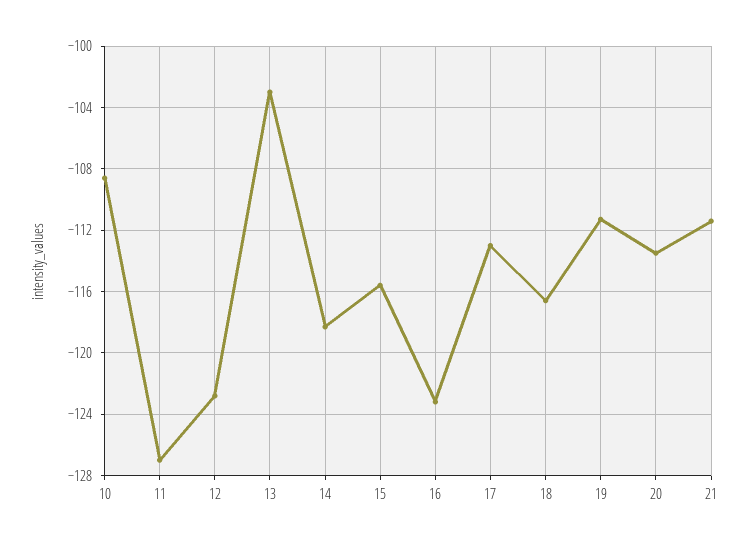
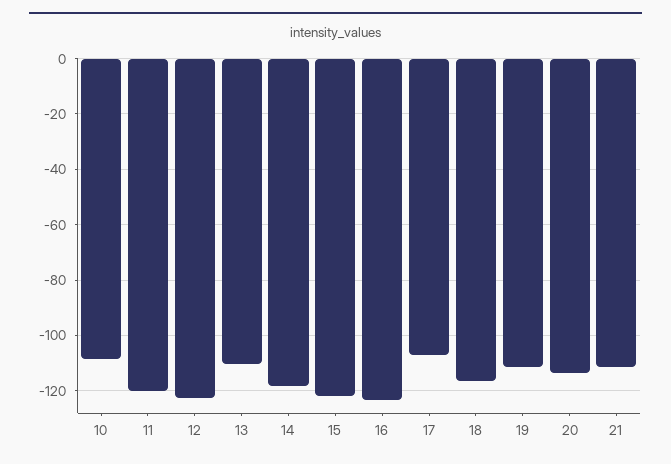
  {
    "10": -108.5,
-   "11": -127,
+   "11": -120,
    "12": -123,
-   "13": -103,
+   "13": -110,
    "14": -118.5,
-   "15": -115.5,
+   "15": -122.5,
    "16": -123,
-   "17": -113,
+   "17": -107.5,
    "18": -116.5,
    "19": -111.5,
    "20": -113.5,
    "21": -111.5
  }

